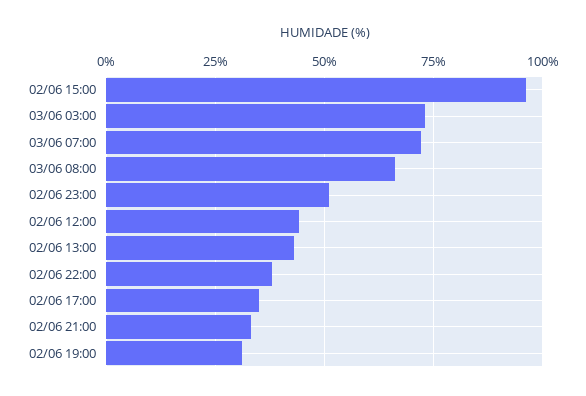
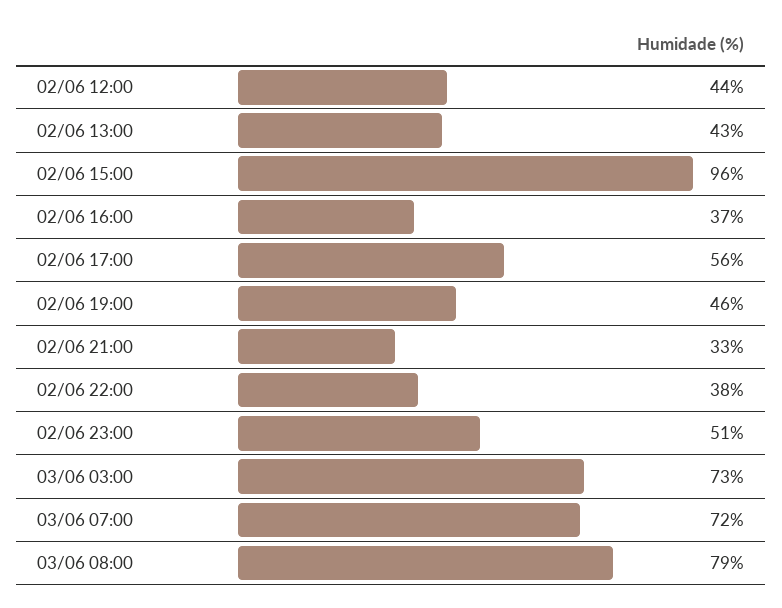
  {
    "02/06 15:00": 96,
    "03/06 03:00": 73,
    "03/06 07:00": 72,
-   "03/06 08:00": 65,
+   "03/06 08:00": 79,
    "02/06 23:00": 51,
    "02/06 12:00": 44,
    "02/06 13:00": 43,
    "02/06 22:00": 38,
-   "02/06 17:00": 35,
+   "02/06 17:00": 56,
    "02/06 21:00": 33,
-   "02/06 19:00": 30
+   "02/06 19:00": 46,
+   "02/06 16:00": 37
  }

